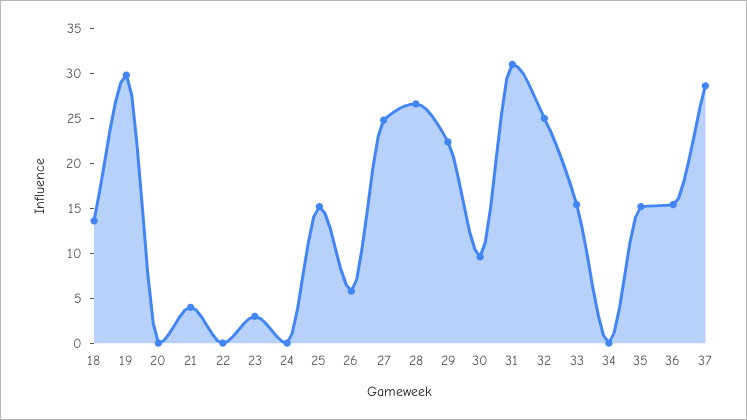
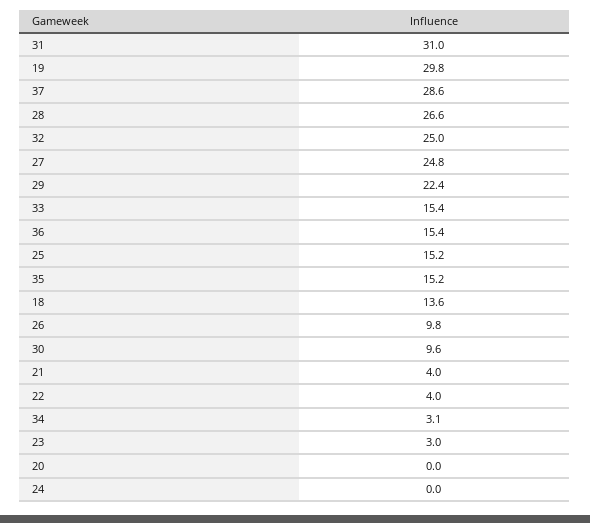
  {
    "18": 13.6,
    "19": 29.8,
    "20": 0,
    "21": 4,
-   "22": 0,
+   "22": 4,
    "23": 3,
    "24": 0,
    "25": 15.2,
-   "26": 6,
+   "26": 9.8,
    "27": 24.8,
    "28": 26.6,
    "29": 22.4,
    "30": 9.6,
    "31": 31,
    "32": 25,
    "33": 15.4,
-   "34": 0,
+   "34": 3.1,
    "35": 15.2,
    "36": 15.4,
    "37": 28.6
  }

